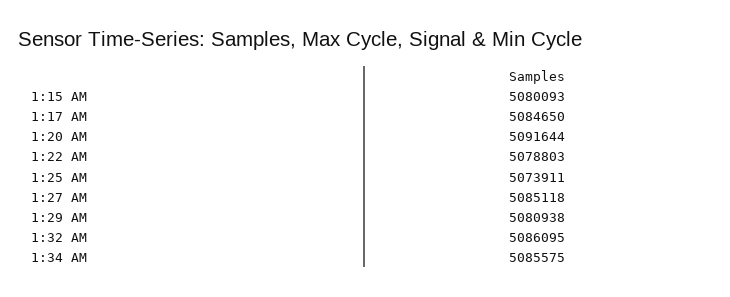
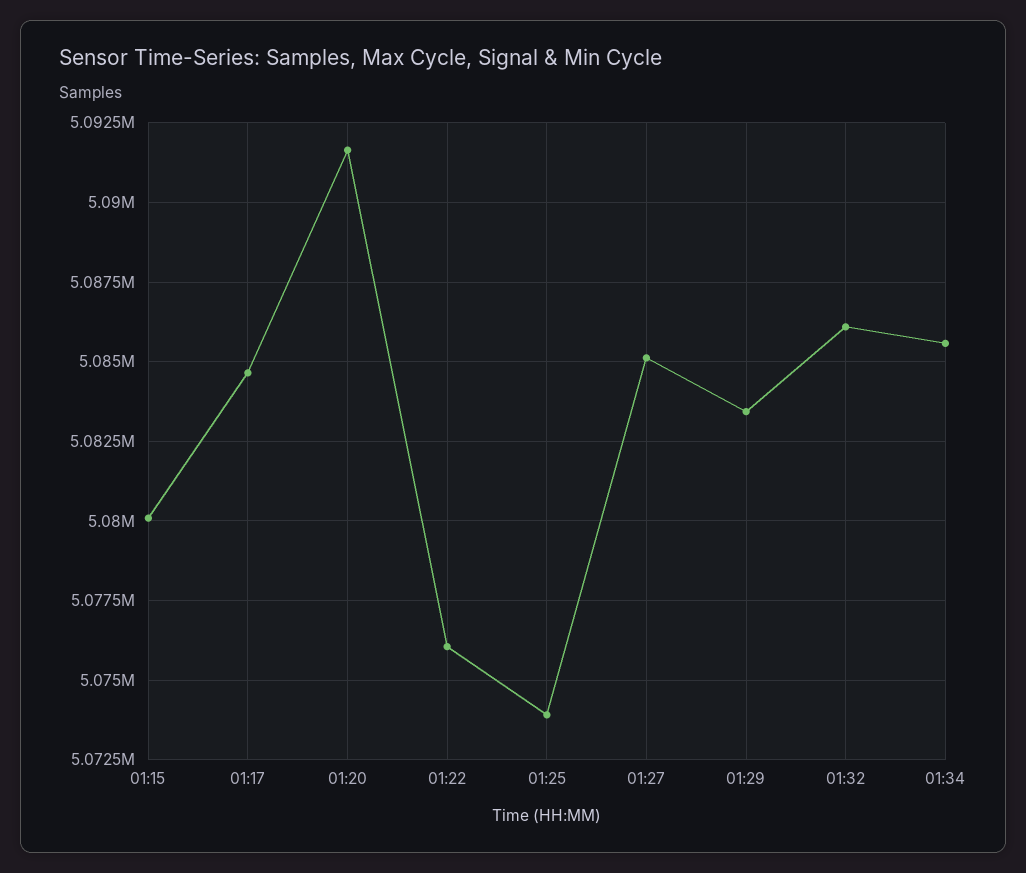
  {
    "1:15 AM": 5080093,
    "1:17 AM": 5084650,
    "1:20 AM": 5091644,
-   "1:22 AM": 5078803,
+   "1:22 AM": 5076000,
    "1:25 AM": 5073911,
    "1:27 AM": 5085118,
-   "1:29 AM": 5080938,
+   "1:29 AM": 5083500,
    "1:32 AM": 5086095,
    "1:34 AM": 5085575
  }

